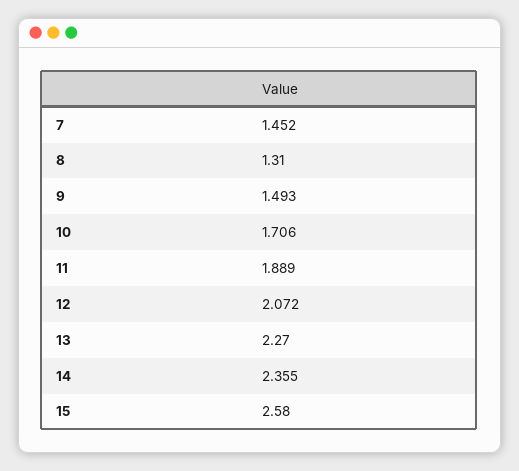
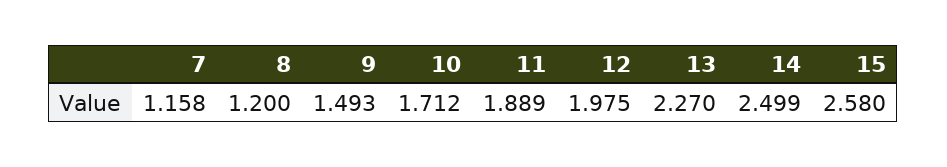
  {
-   "7": 1.452,
+   "7": 1.158,
-   "8": 1.31,
+   "8": 1.2,
    "9": 1.493,
-   "10": 1.706,
+   "10": 1.712,
    "11": 1.889,
-   "12": 2.072,
+   "12": 1.975,
    "13": 2.27,
-   "14": 2.355,
+   "14": 2.499,
    "15": 2.58
  }

